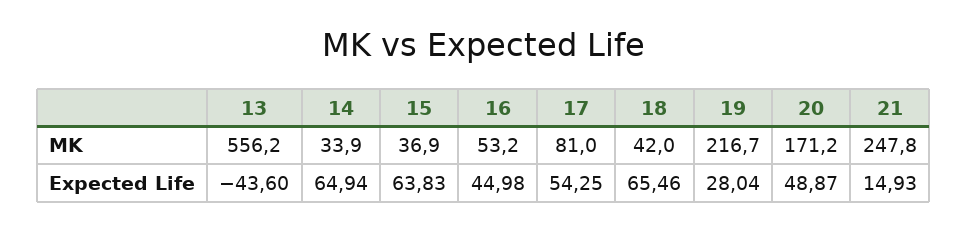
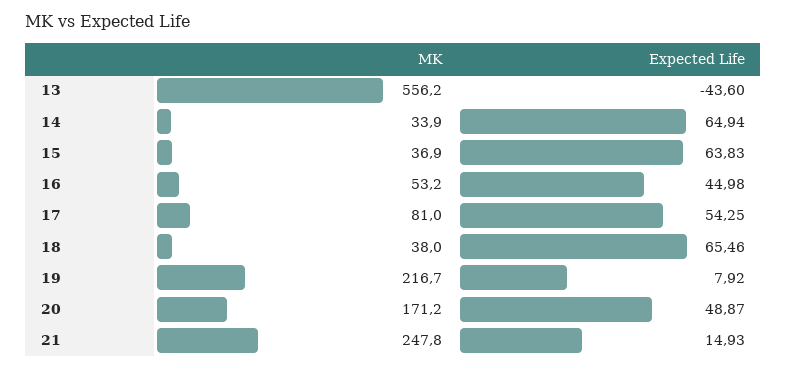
  {
    "13": {
      "MK": 556.2,
      "Expected Life": -43.6
    },
    "14": {
      "MK": 33.9,
      "Expected Life": 64.94
    },
    "15": {
      "MK": 36.9,
      "Expected Life": 63.83
    },
    "16": {
      "MK": 53.2,
      "Expected Life": 44.98
    },
    "17": {
      "MK": 81,
      "Expected Life": 54.25
    },
    "18": {
-     "MK": 42,
+     "MK": 38,
      "Expected Life": 65.46
    },
    "19": {
      "MK": 216.7,
-     "Expected Life": 28.04
+     "Expected Life": 7.92
    },
    "20": {
      "MK": 171.2,
      "Expected Life": 48.87
    },
    "21": {
      "MK": 247.8,
      "Expected Life": 14.93
    }
  }

